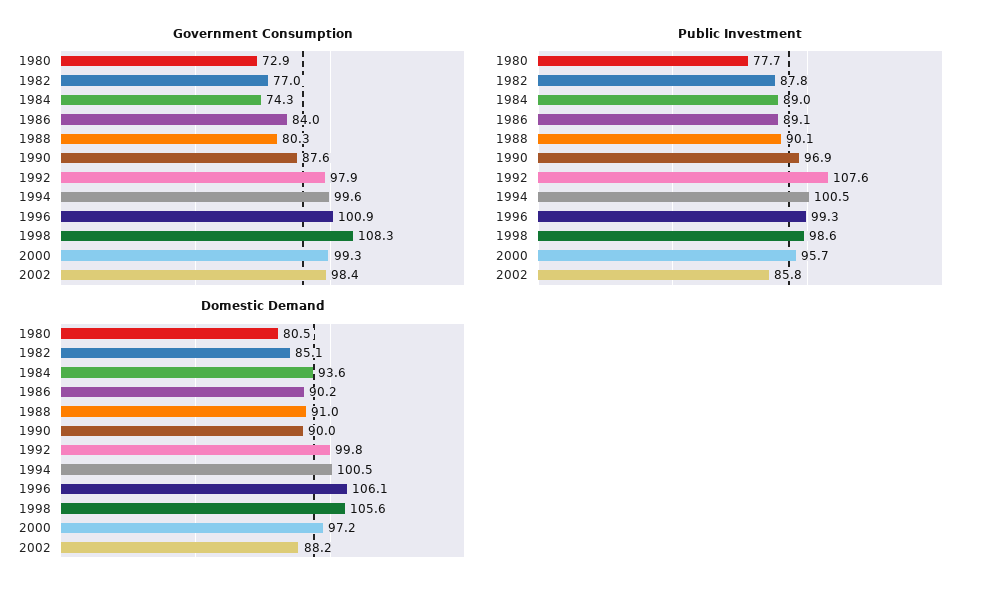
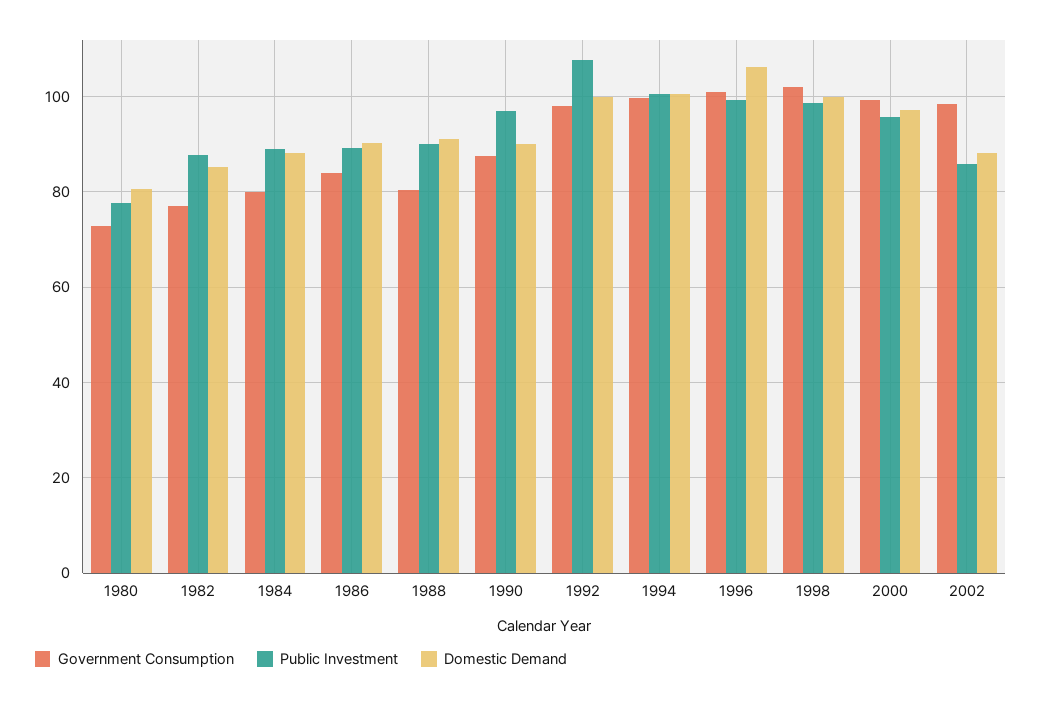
  {
    "Government Consumption": {
      "1980": 72.9,
      "1982": 77,
-     "1984": 74.3,
+     "1984": 80,
      "1986": 84,
      "1988": 80.3,
      "1990": 87.6,
      "1992": 97.9,
      "1994": 99.6,
      "1996": 100.9,
-     "1998": 108.3,
+     "1998": 102,
      "2000": 99.3,
      "2002": 98.4
    },
    "Public Investment": {
      "1980": 77.7,
      "1982": 87.8,
      "1984": 89,
      "1986": 89.1,
      "1988": 90.1,
      "1990": 96.9,
      "1992": 107.6,
      "1994": 100.5,
      "1996": 99.3,
      "1998": 98.6,
      "2000": 95.7,
      "2002": 85.8
    },
    "Domestic Demand": {
      "1980": 80.5,
      "1982": 85.1,
-     "1984": 93.6,
+     "1984": 88,
      "1986": 90.2,
      "1988": 91,
      "1990": 90,
      "1992": 99.8,
      "1994": 100.5,
      "1996": 106.1,
-     "1998": 105.6,
+     "1998": 100,
      "2000": 97.2,
      "2002": 88.2
    }
  }

